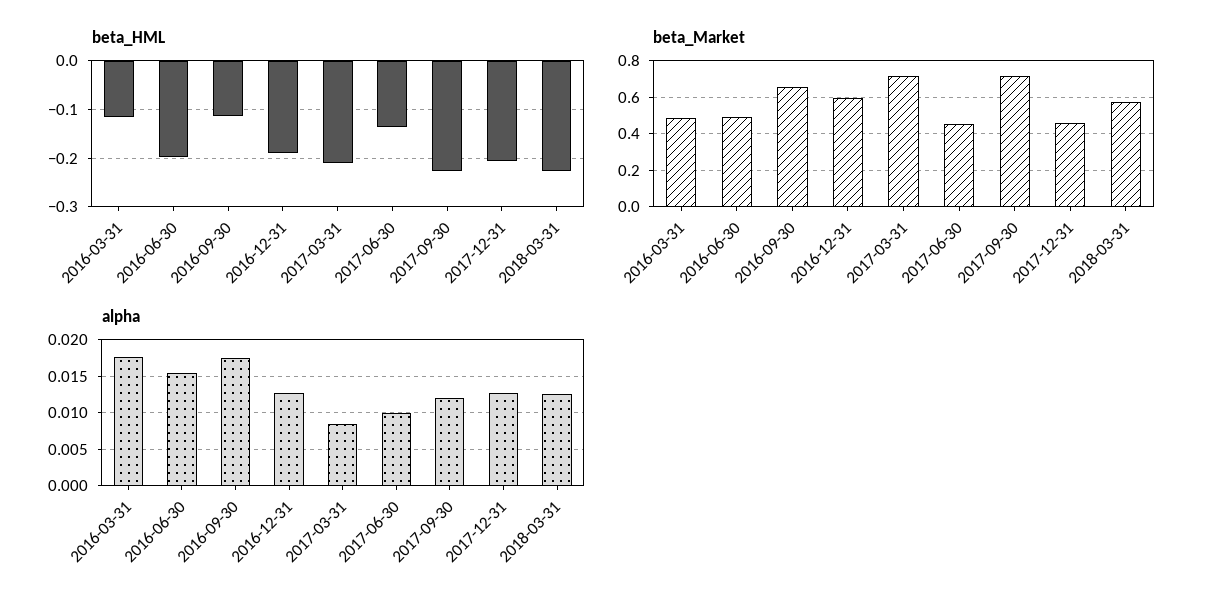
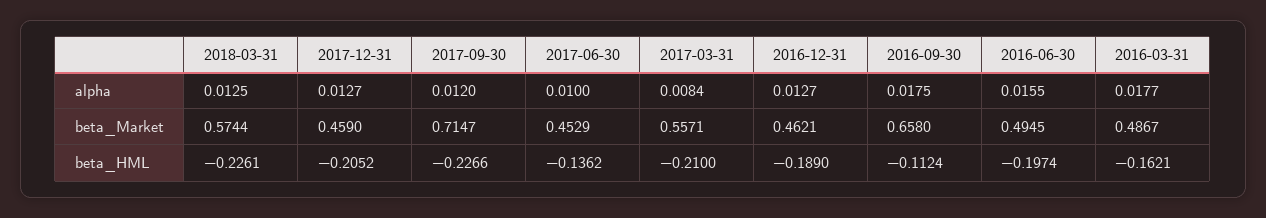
  {
    "beta_HML": {
-     "2016-03-31": -0.12,
+     "2016-03-31": -0.1621,
      "2016-06-30": -0.1974,
      "2016-09-30": -0.1124,
      "2016-12-31": -0.189,
      "2017-03-31": -0.21,
      "2017-06-30": -0.1362,
      "2017-09-30": -0.2266,
      "2017-12-31": -0.2052,
      "2018-03-31": -0.2261
    },
    "beta_Market": {
      "2016-03-31": 0.4867,
      "2016-06-30": 0.4945,
      "2016-09-30": 0.658,
-     "2016-12-31": 0.6,
+     "2016-12-31": 0.4621,
-     "2017-03-31": 0.7,
+     "2017-03-31": 0.5571,
      "2017-06-30": 0.4529,
      "2017-09-30": 0.7147,
      "2017-12-31": 0.459,
      "2018-03-31": 0.5744
    },
    "alpha": {
      "2016-03-31": 0.0177,
      "2016-06-30": 0.0155,
      "2016-09-30": 0.0175,
      "2016-12-31": 0.0127,
      "2017-03-31": 0.0084,
      "2017-06-30": 0.01,
      "2017-09-30": 0.012,
      "2017-12-31": 0.0127,
      "2018-03-31": 0.0125
    }
  }

